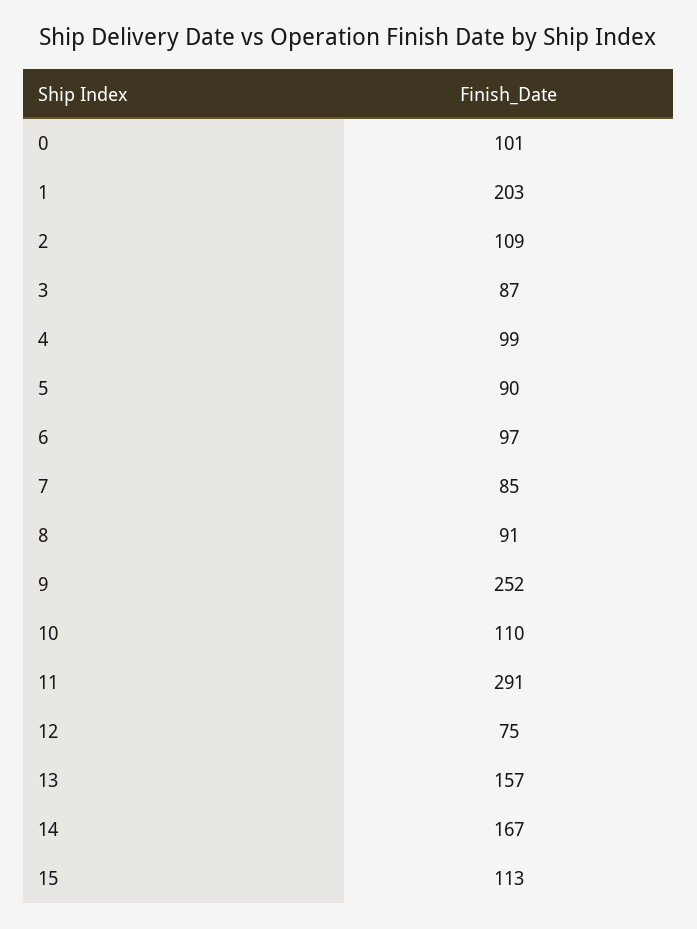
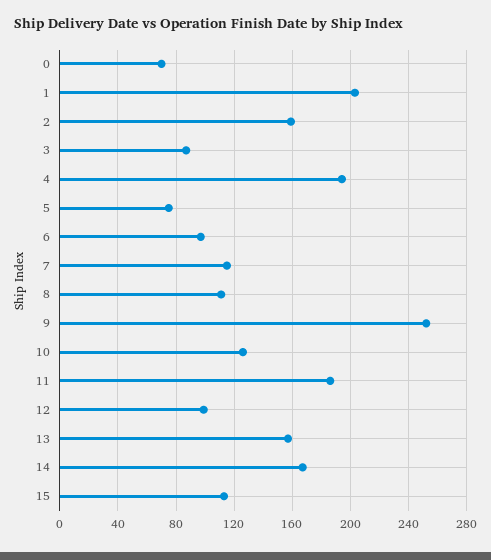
  {
-   "0": 101,
+   "0": 70,
    "1": 203,
-   "2": 109,
+   "2": 160,
    "3": 87,
-   "4": 99,
+   "4": 195,
-   "5": 90,
+   "5": 75,
    "6": 97,
-   "7": 85,
+   "7": 115,
-   "8": 91,
+   "8": 110,
    "9": 252,
-   "10": 110,
+   "10": 125,
-   "11": 291,
+   "11": 185,
-   "12": 75,
+   "12": 100,
    "13": 157,
    "14": 167,
    "15": 113
  }

